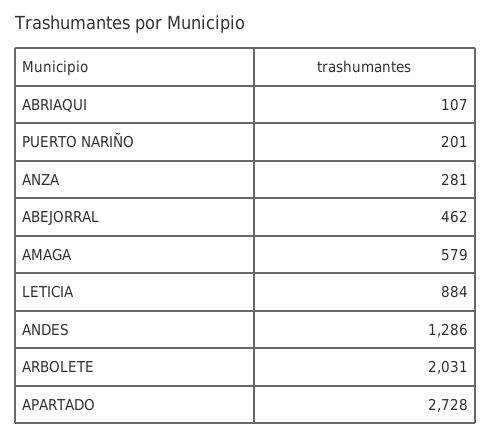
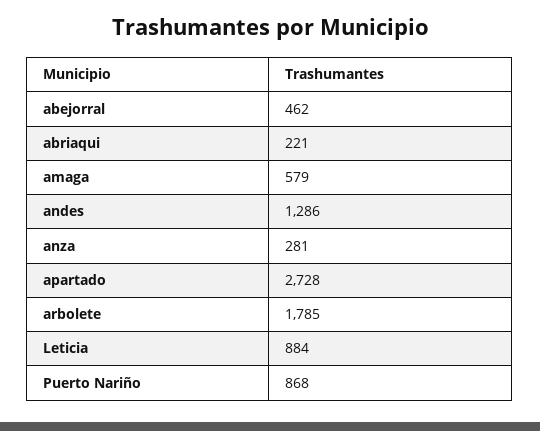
  {
-   "ABRIAQUI": 107,
+   "ABRIAQUI": 221,
-   "PUERTO NARIÑO": 201,
+   "PUERTO NARIÑO": 868,
    "ANZA": 281,
    "ABEJORRAL": 462,
    "AMAGA": 579,
    "LETICIA": 884,
    "ANDES": 1286,
-   "ARBOLETE": 2031,
+   "ARBOLETE": 1785,
    "APARTADO": 2728
  }

